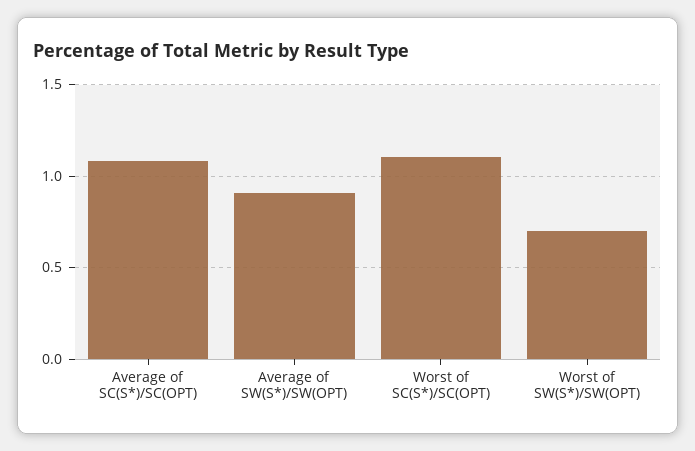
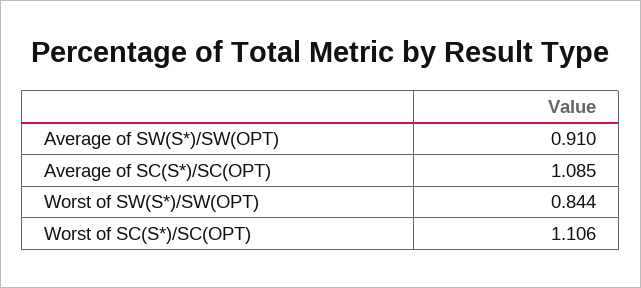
  {
    "Average of SC(S*)/SC(OPT)": 1.085,
    "Average of SW(S*)/SW(OPT)": 0.91,
    "Worst of SC(S*)/SC(OPT)": 1.106,
-   "Worst of SW(S*)/SW(OPT)": 0.7
+   "Worst of SW(S*)/SW(OPT)": 0.844
  }

